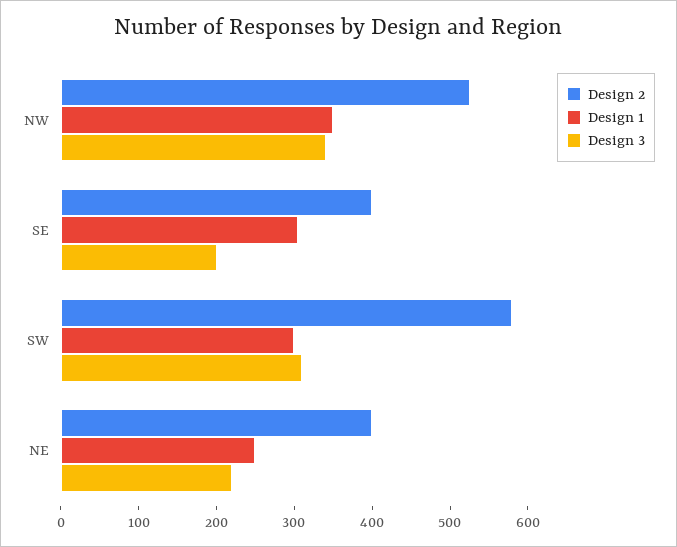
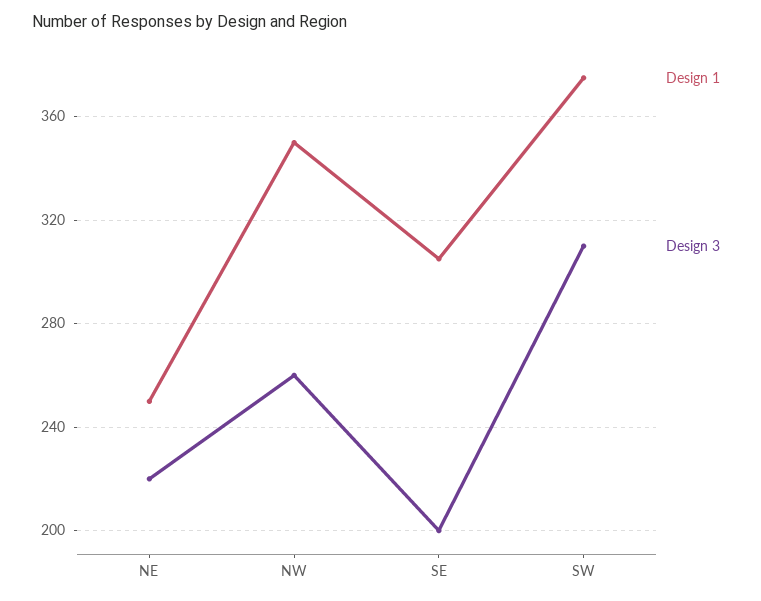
  {
-   "Design 2": {
-     "NW": 520,
-     "SE": 400,
-     "SW": 580,
-     "NE": 400
-   },
    "Design 1": {
      "NW": 350,
      "SE": 305,
-     "SW": 300,
+     "SW": 375,
      "NE": 250
    },
    "Design 3": {
-     "NW": 340,
+     "NW": 260,
      "SE": 200,
      "SW": 310,
      "NE": 220
    }
  }

